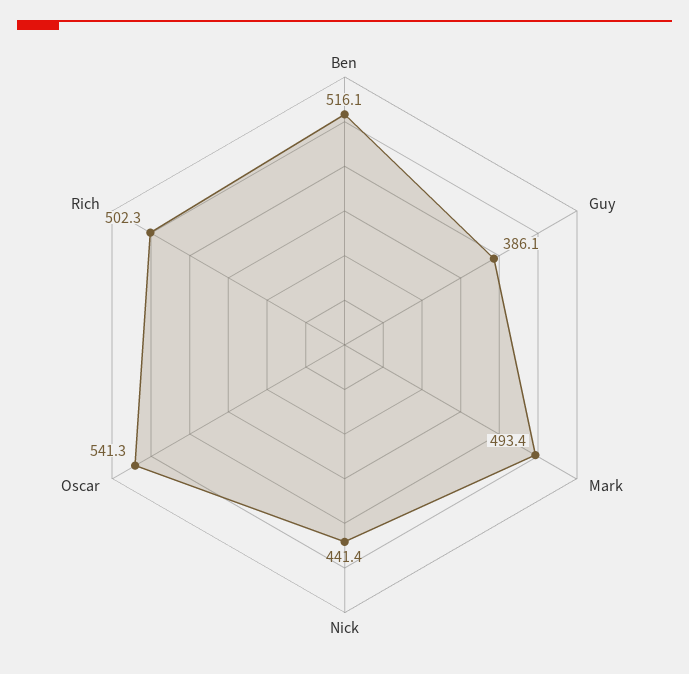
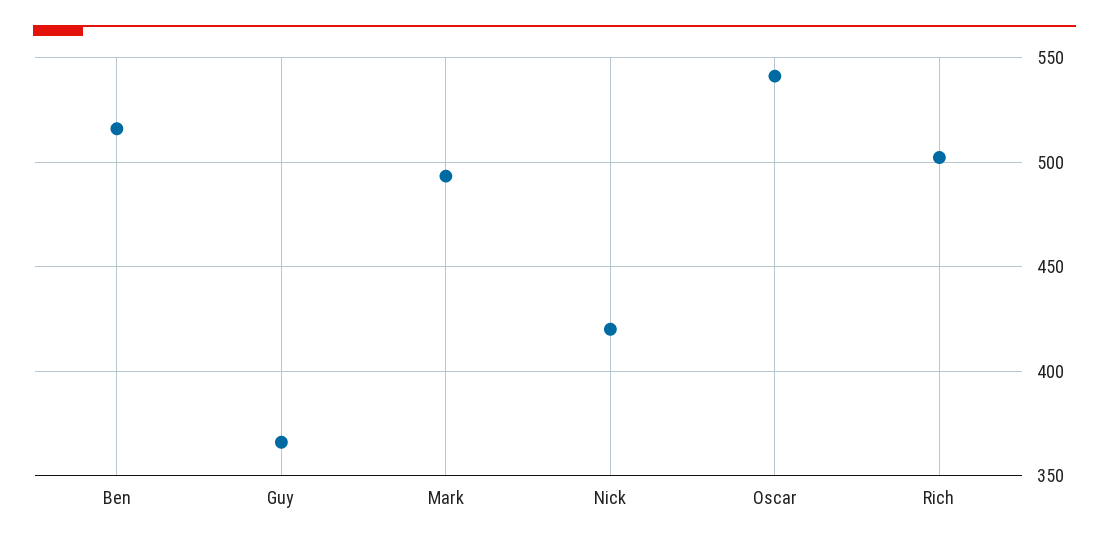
  {
    "Ben": 516.1,
-   "Guy": 386.1,
+   "Guy": 365,
    "Mark": 493.4,
-   "Nick": 441.4,
+   "Nick": 420,
    "Oscar": 541.3,
    "Rich": 502.3
  }

